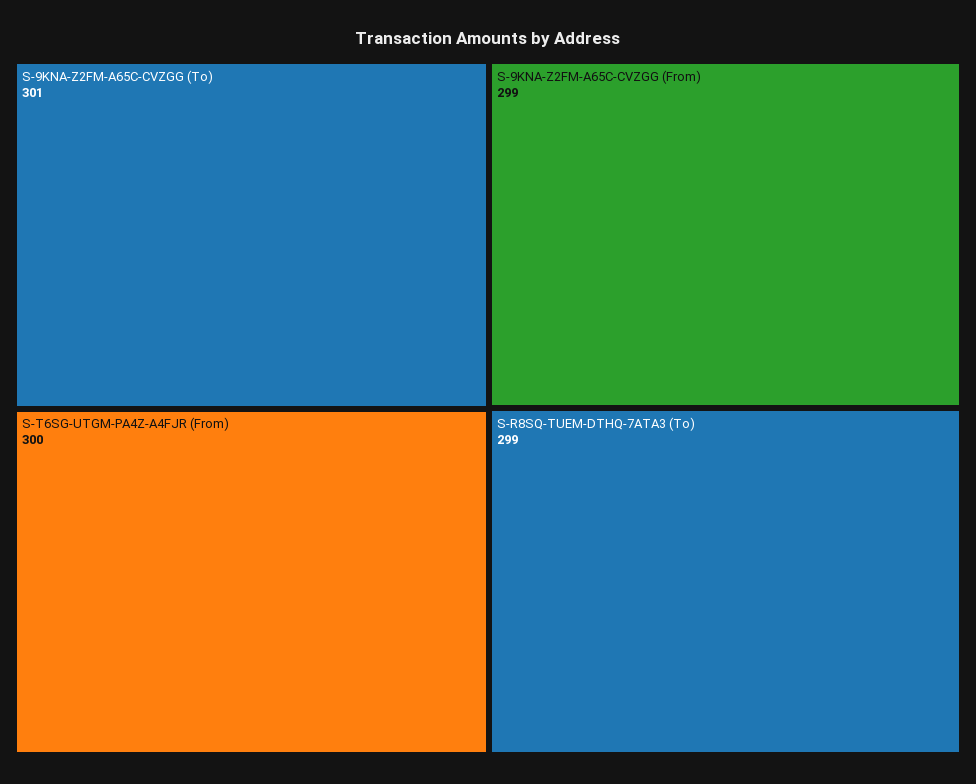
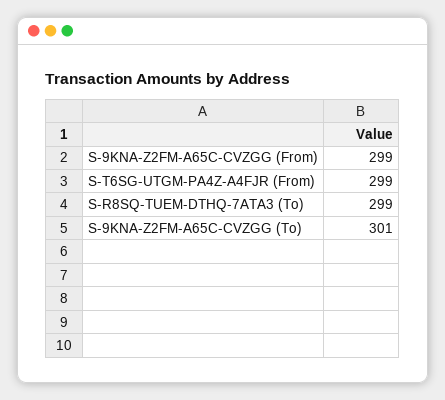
  {
    "S-9KNA-Z2FM-A65C-CVZGG (To)": 301,
-   "S-T6SG-UTGM-PA4Z-A4FJR (From)": 300,
+   "S-T6SG-UTGM-PA4Z-A4FJR (From)": 299,
    "S-9KNA-Z2FM-A65C-CVZGG (From)": 299,
    "S-R8SQ-TUEM-DTHQ-7ATA3 (To)": 299
  }

